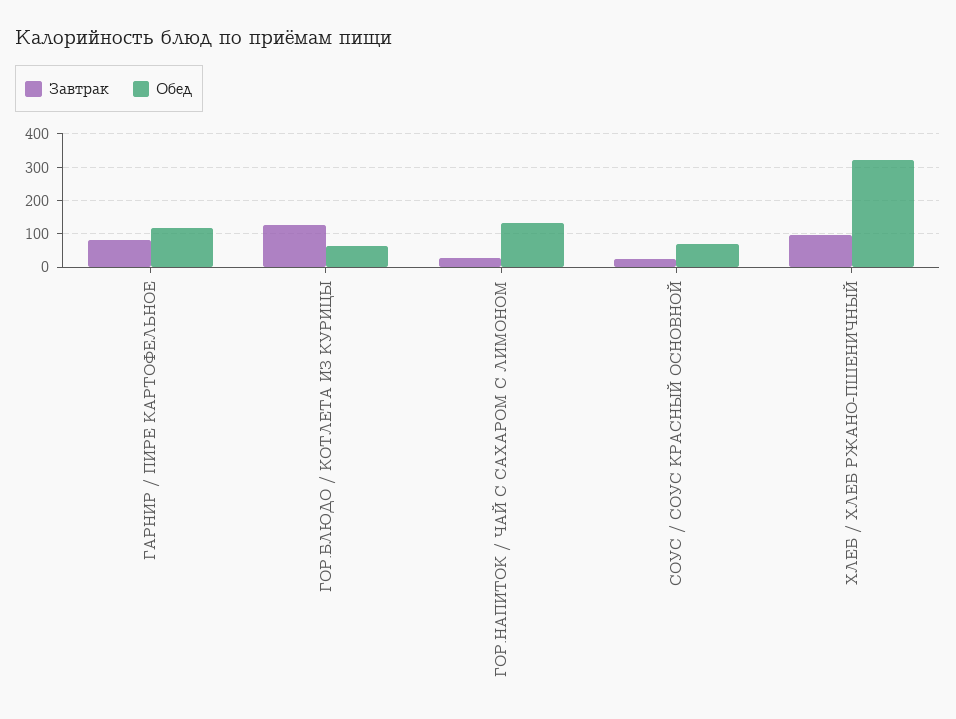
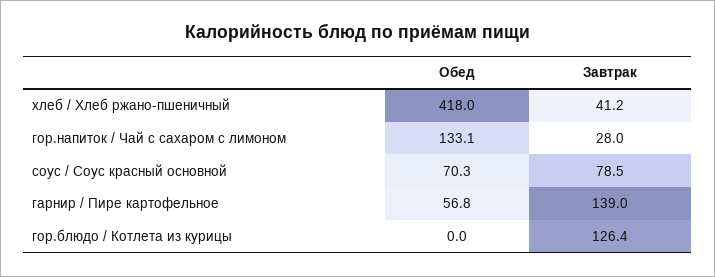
  {
    "Завтрак": {
-     "ГАРНИР / ПИРЕ КАРТОФЕЛЬНОЕ": 80,
+     "ГАРНИР / ПИРЕ КАРТОФЕЛЬНОЕ": 139,
      "ГОР.БЛЮДО / КОТЛЕТА ИЗ КУРИЦЫ": 126.4,
      "ГОР.НАПИТОК / ЧАЙ С САХАРОМ С ЛИМОНОМ": 28,
-     "СОУС / СОУС КРАСНЫЙ ОСНОВНОЙ": 20,
+     "СОУС / СОУС КРАСНЫЙ ОСНОВНОЙ": 78.5,
-     "ХЛЕБ / ХЛЕБ РЖАНО-ПШЕНИЧНЫЙ": 100
+     "ХЛЕБ / ХЛЕБ РЖАНО-ПШЕНИЧНЫЙ": 41.2
    },
    "Обед": {
-     "ГАРНИР / ПИРЕ КАРТОФЕЛЬНОЕ": 120,
+     "ГАРНИР / ПИРЕ КАРТОФЕЛЬНОЕ": 56.8,
-     "ГОР.БЛЮДО / КОТЛЕТА ИЗ КУРИЦЫ": 60,
+     "ГОР.БЛЮДО / КОТЛЕТА ИЗ КУРИЦЫ": 0,
      "ГОР.НАПИТОК / ЧАЙ С САХАРОМ С ЛИМОНОМ": 133.1,
      "СОУС / СОУС КРАСНЫЙ ОСНОВНОЙ": 70.3,
-     "ХЛЕБ / ХЛЕБ РЖАНО-ПШЕНИЧНЫЙ": 320
+     "ХЛЕБ / ХЛЕБ РЖАНО-ПШЕНИЧНЫЙ": 418
    }
  }

